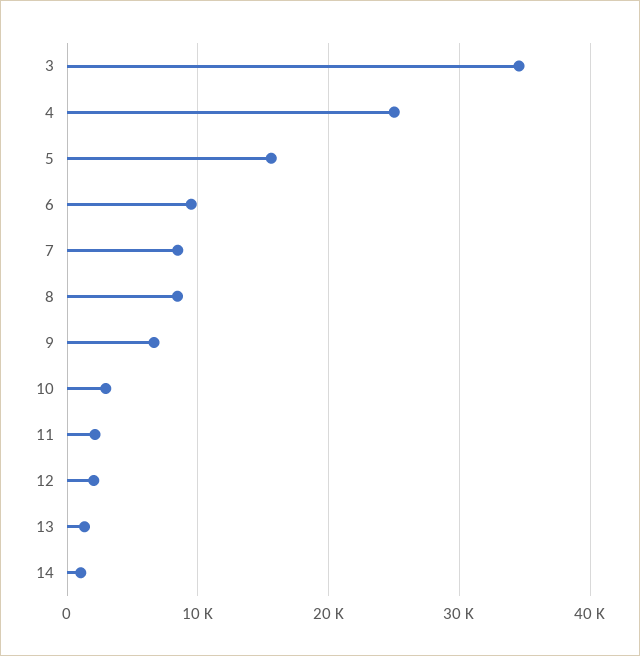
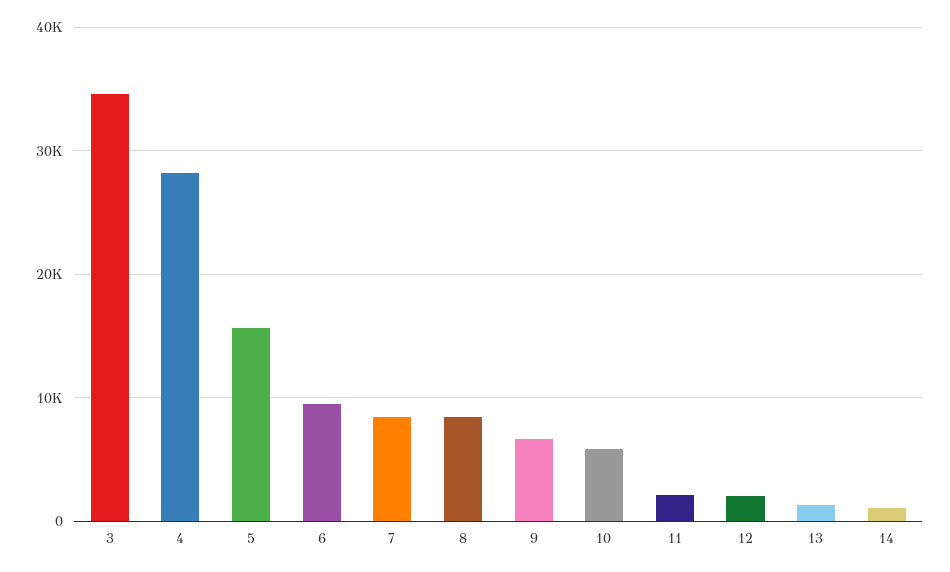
  {
    "3": 35000,
-   "4": 25000,
+   "4": 28000,
    "5": 16000,
    "6": 9000,
    "7": 8000,
    "8": 8000,
    "9": 7000,
-   "10": 3000,
+   "10": 6000,
    "11": 2000,
    "12": 2000,
    "13": 1000,
    "14": 1000
  }

